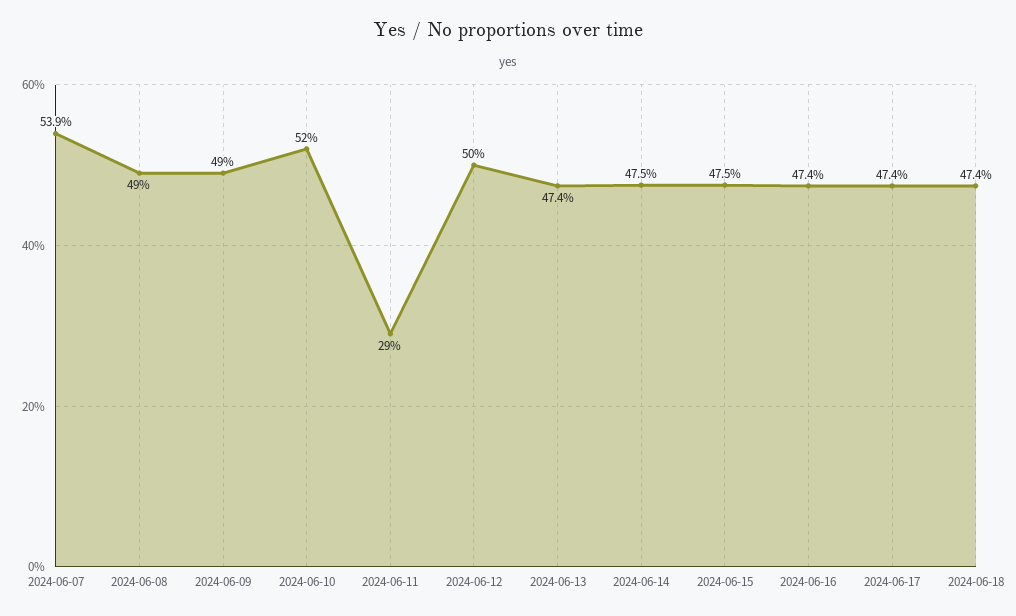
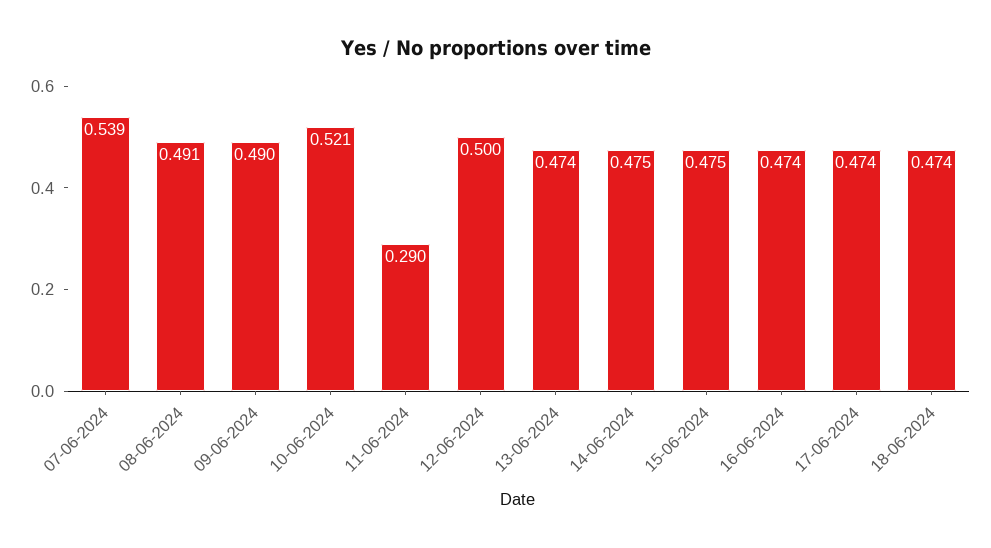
  {
    "2024-06-07": 0.539,
-   "2024-06-08": 0.49,
+   "2024-06-08": 0.491,
    "2024-06-09": 0.49,
-   "2024-06-10": 0.52,
+   "2024-06-10": 0.521,
    "2024-06-11": 0.29,
    "2024-06-12": 0.5,
    "2024-06-13": 0.474,
    "2024-06-14": 0.475,
    "2024-06-15": 0.475,
    "2024-06-16": 0.474,
    "2024-06-17": 0.474,
    "2024-06-18": 0.474
  }

